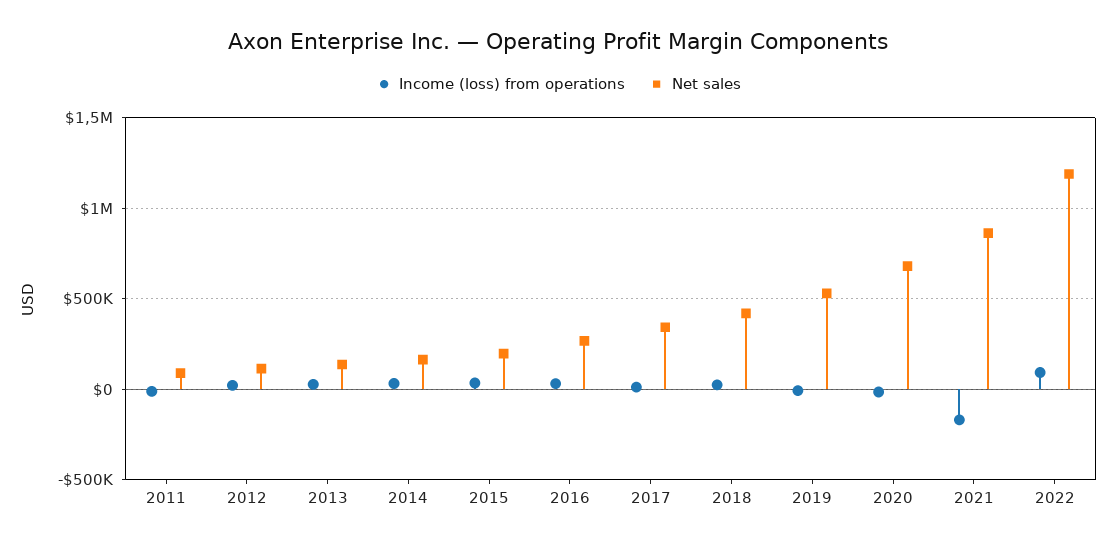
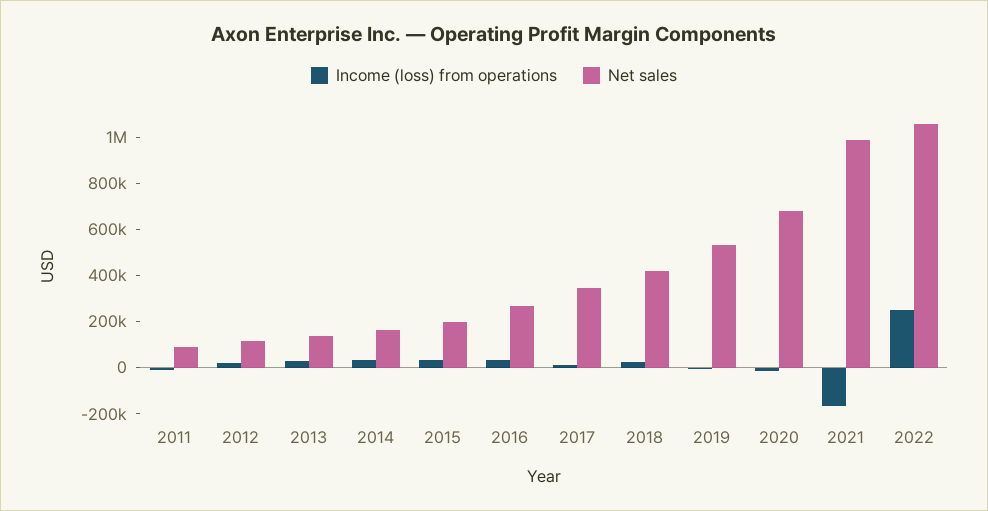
  {
    "Income (loss) from operations": {
      "2011": 0,
      "2012": 0,
      "2013": 50000,
      "2014": 50000,
      "2015": 50000,
      "2016": 50000,
      "2017": 0,
      "2018": 0,
      "2019": 0,
      "2020": 0,
      "2021": -150000,
-     "2022": 100000
+     "2022": 250000
    },
    "Net sales": {
      "2011": 100000,
      "2012": 100000,
      "2013": 150000,
      "2014": 150000,
      "2015": 200000,
      "2016": 250000,
      "2017": 350000,
      "2018": 400000,
      "2019": 550000,
      "2020": 700000,
-     "2021": 850000,
+     "2021": 1000000,
-     "2022": 1200000
+     "2022": 1050000
    }
  }

